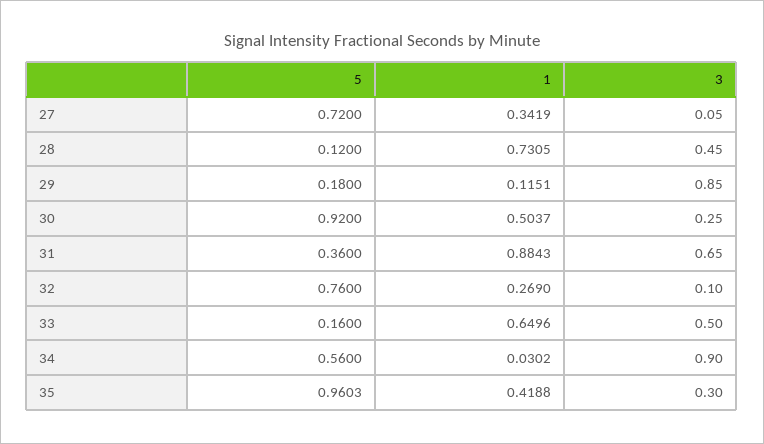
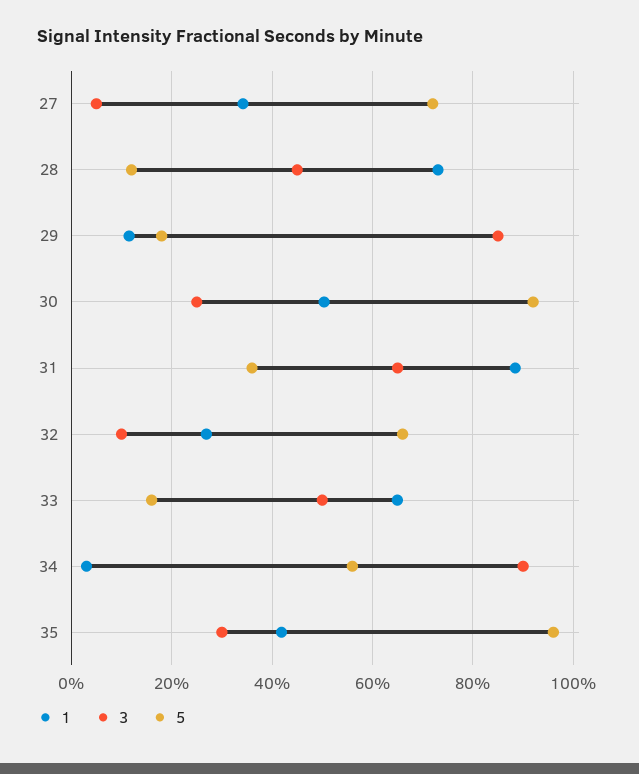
  {
    "5": {
      "27": 0.72,
      "28": 0.12,
      "29": 0.18,
      "30": 0.92,
      "31": 0.36,
-     "32": 0.76,
+     "32": 0.66,
      "33": 0.16,
      "34": 0.56,
      "35": 0.9603
    },
    "1": {
      "27": 0.3419,
      "28": 0.7305,
      "29": 0.1151,
      "30": 0.5037,
      "31": 0.8843,
      "32": 0.269,
      "33": 0.6496,
      "34": 0.0302,
      "35": 0.4188
    },
    "3": {
      "27": 0.05,
      "28": 0.45,
      "29": 0.85,
      "30": 0.25,
      "31": 0.65,
      "32": 0.1,
      "33": 0.5,
      "34": 0.9,
      "35": 0.3
    }
  }

